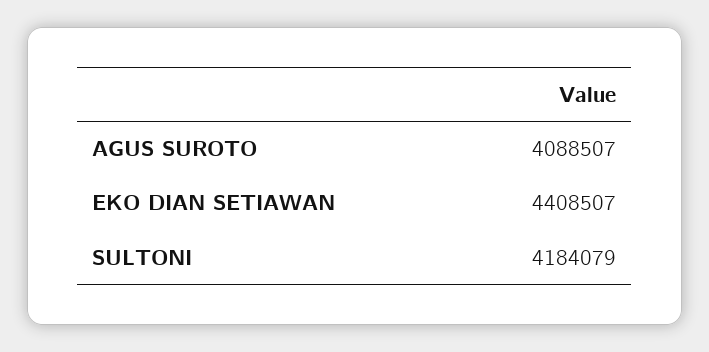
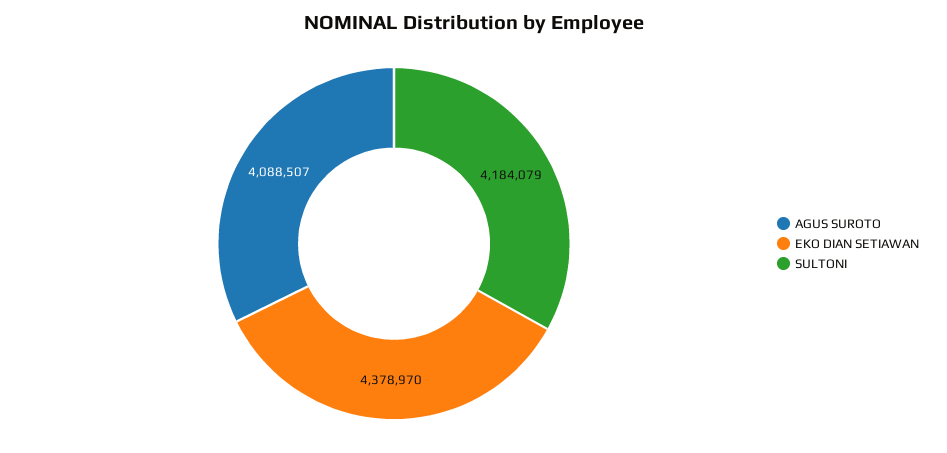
  {
    "AGUS SUROTO": 4088507,
-   "EKO DIAN SETIAWAN": 4408507,
+   "EKO DIAN SETIAWAN": 4378970,
    "SULTONI": 4184079
  }

